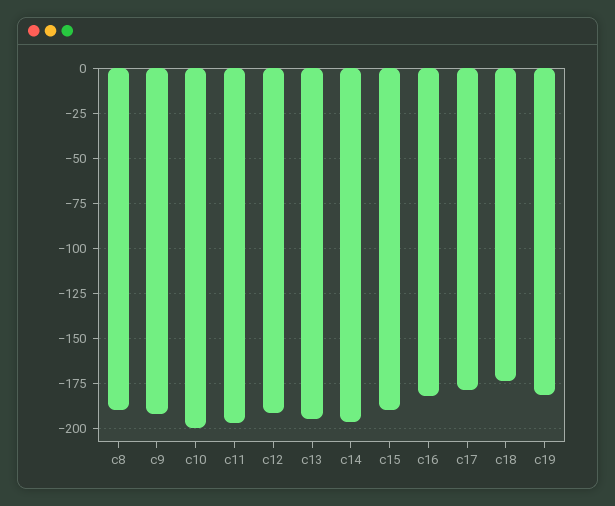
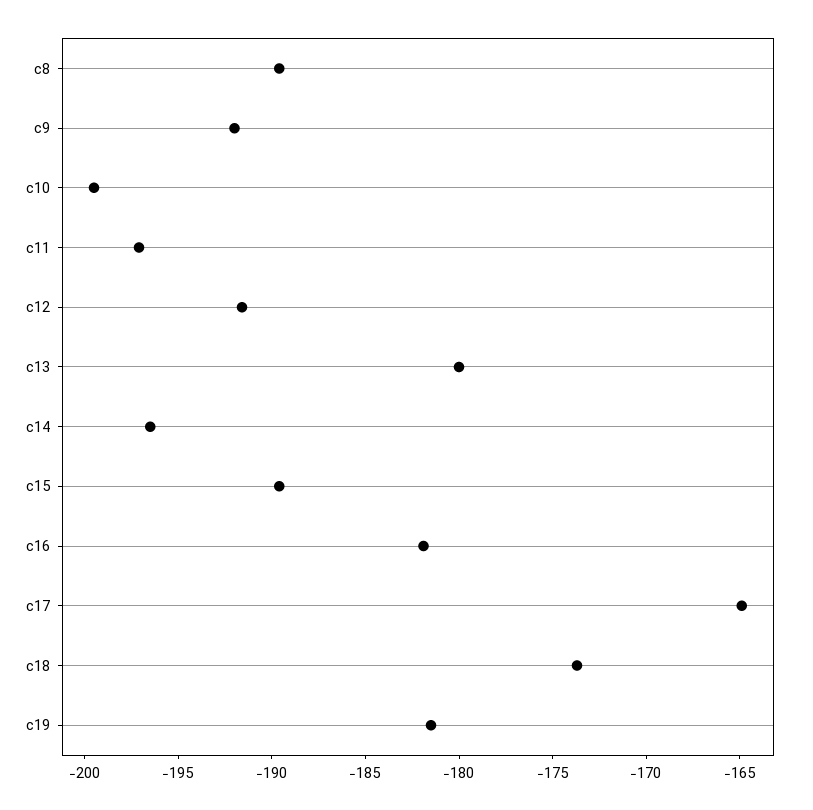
  {
    "c8": -190,
    "c9": -192,
    "c10": -200,
    "c11": -197,
    "c12": -192,
-   "c13": -195,
+   "c13": -180,
    "c14": -197,
    "c15": -190,
    "c16": -182,
-   "c17": -180,
+   "c17": -165,
    "c18": -174,
    "c19": -182
  }

